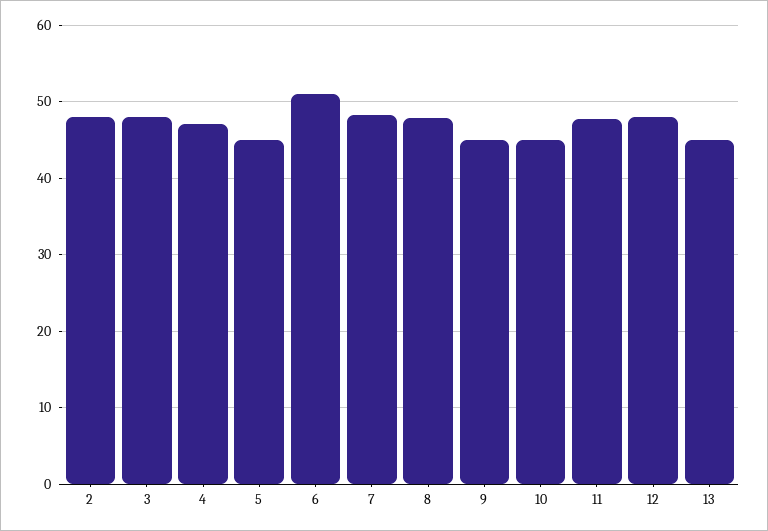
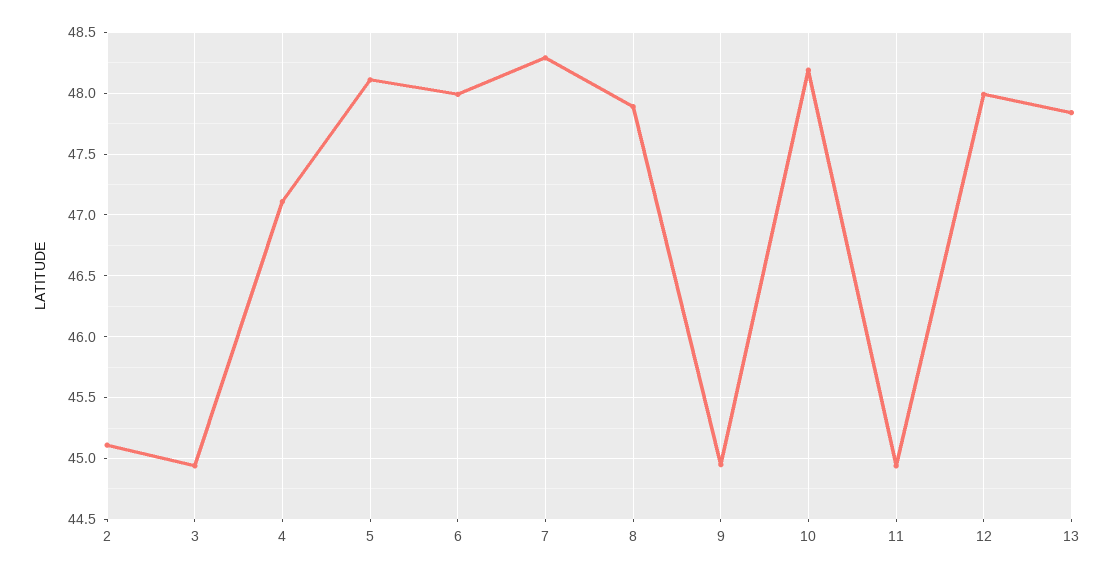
  {
-   "2": 48,
+   "2": 45.1,
-   "3": 48,
+   "3": 44.95,
    "4": 47.1,
-   "5": 45,
+   "5": 48.1,
-   "6": 51,
+   "6": 48,
    "7": 48.3,
    "8": 47.9,
    "9": 44.95,
-   "10": 45,
+   "10": 48.2,
-   "11": 48,
+   "11": 44.95,
    "12": 48,
-   "13": 45
+   "13": 47.85
  }

